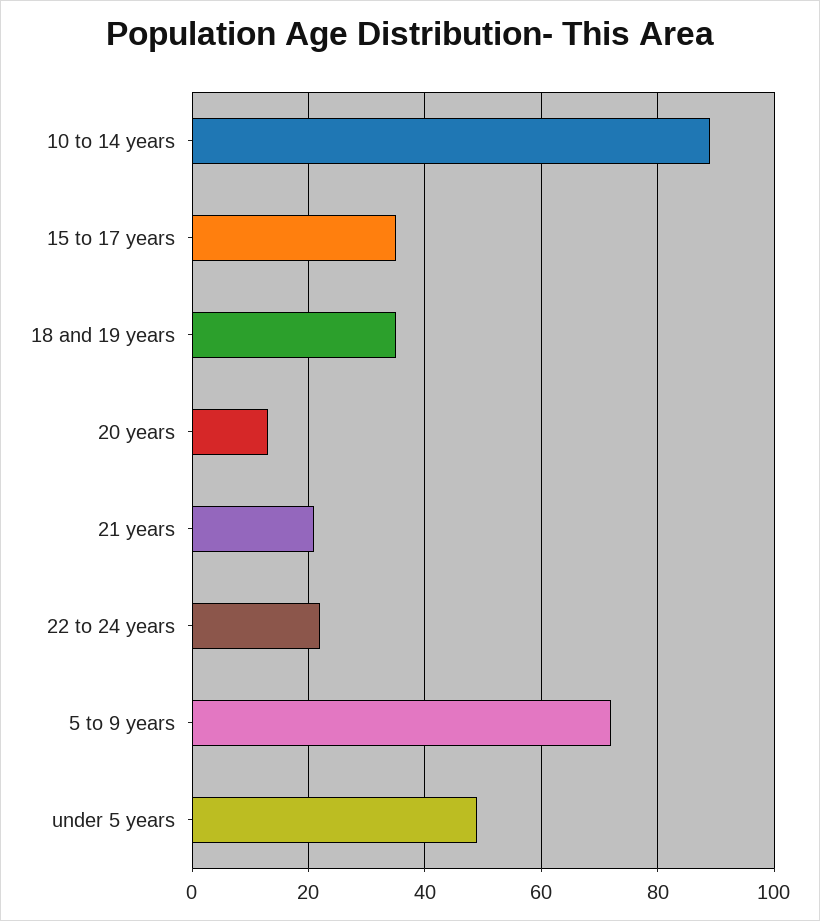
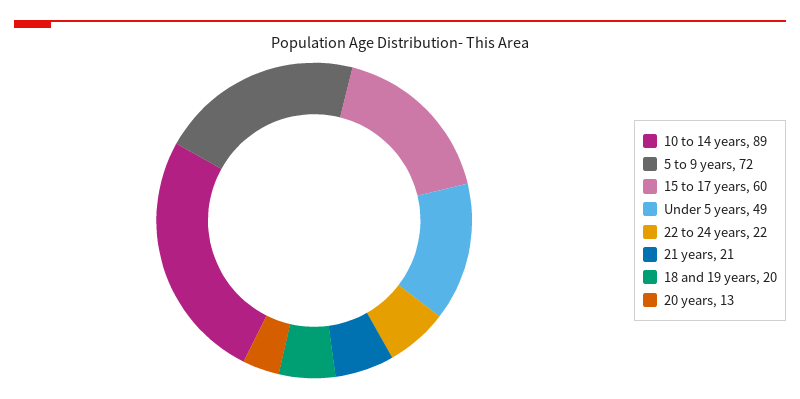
  {
    "10 to 14 years": 89,
-   "15 to 17 years": 35,
+   "15 to 17 years": 60,
-   "18 and 19 years": 35,
+   "18 and 19 years": 20,
    "20 years": 13,
    "21 years": 21,
    "22 to 24 years": 22,
    "5 to 9 years": 72,
    "under 5 years": 49
  }

